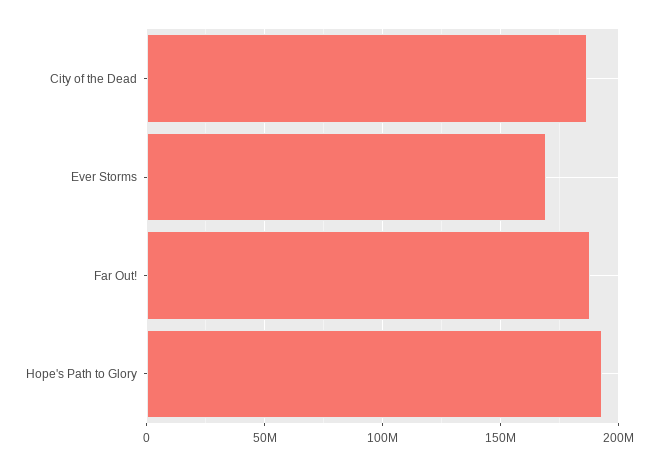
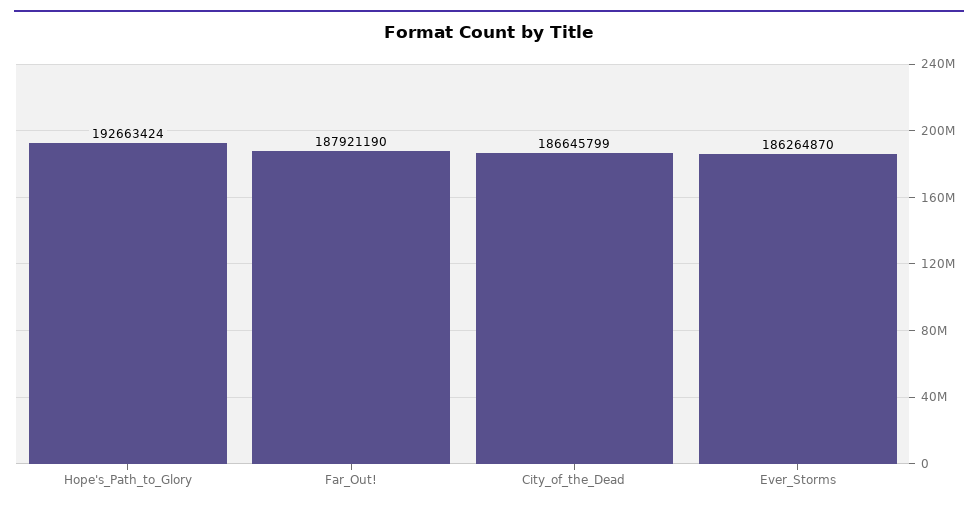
  {
    "City of the Dead": 186645799,
-   "Ever Storms": 170000000,
+   "Ever Storms": 186264870,
    "Far Out!": 187921190,
    "Hope's Path to Glory": 192663424
  }

